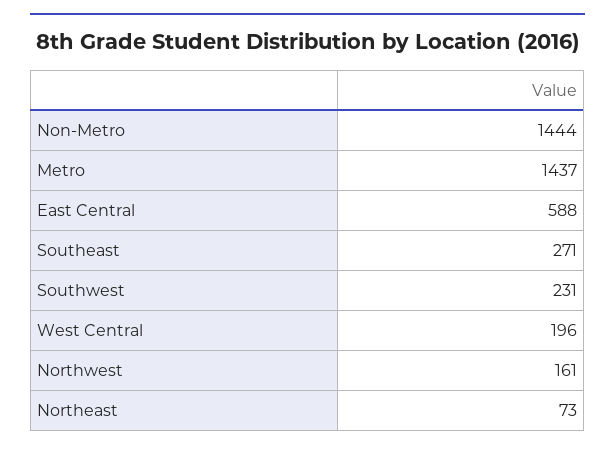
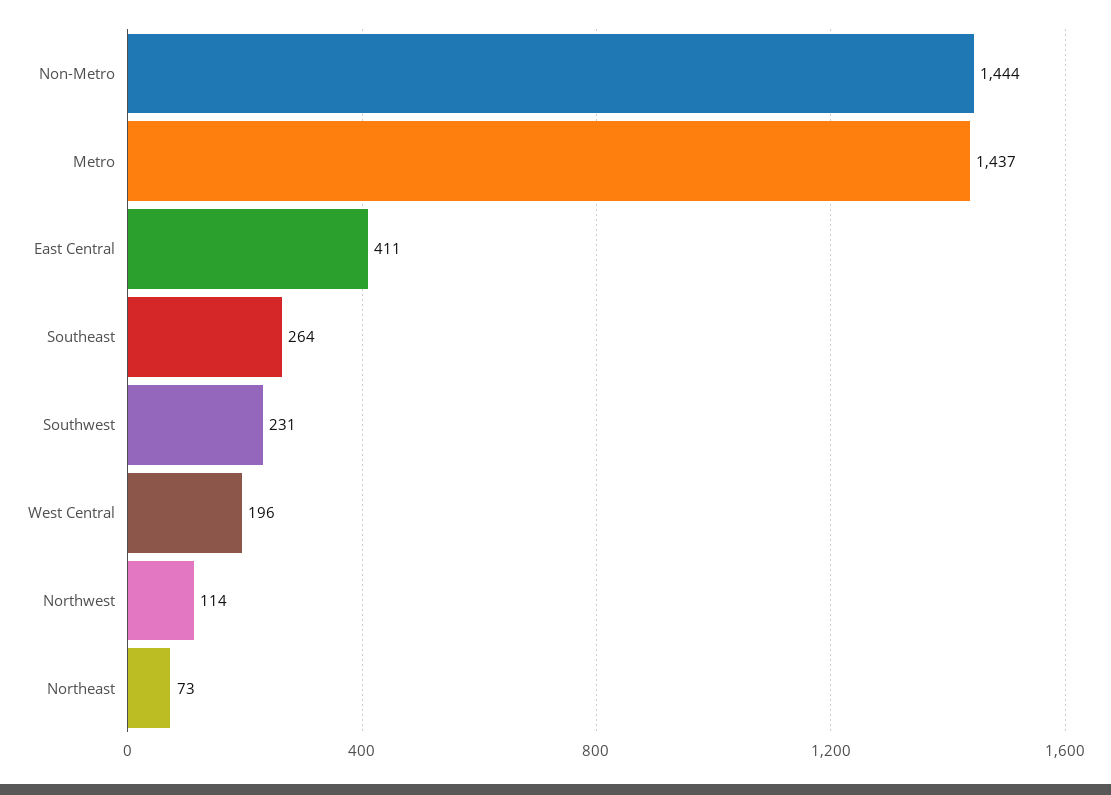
  {
    "Non-Metro": 1444,
    "Metro": 1437,
-   "East Central": 588,
+   "East Central": 411,
-   "Southeast": 271,
+   "Southeast": 264,
    "Southwest": 231,
    "West Central": 196,
-   "Northwest": 161,
+   "Northwest": 114,
    "Northeast": 73
  }

